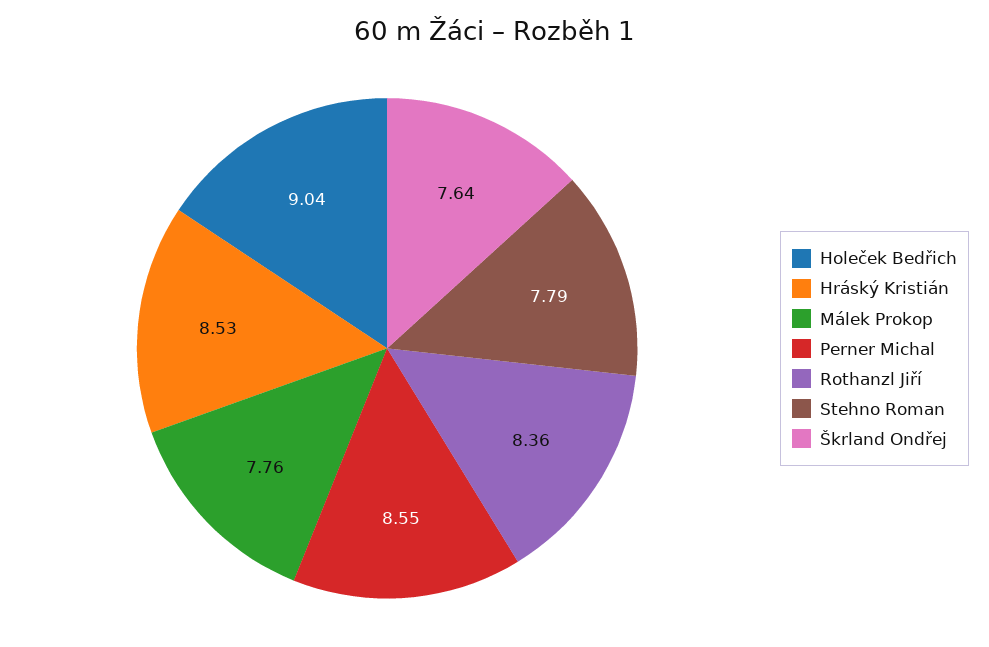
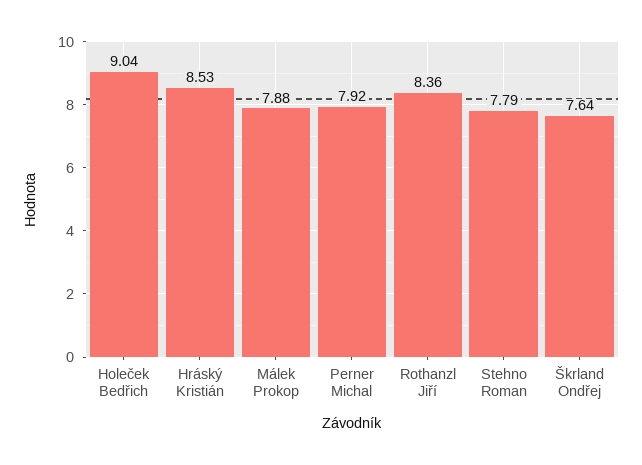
  {
    "Holeček Bedřich": 9.04,
    "Hráský Kristián": 8.53,
-   "Málek Prokop": 7.76,
+   "Málek Prokop": 7.88,
-   "Perner Michal": 8.55,
+   "Perner Michal": 7.92,
    "Rothanzl Jiří": 8.36,
    "Stehno Roman": 7.79,
    "Škrland Ondřej": 7.64
  }

